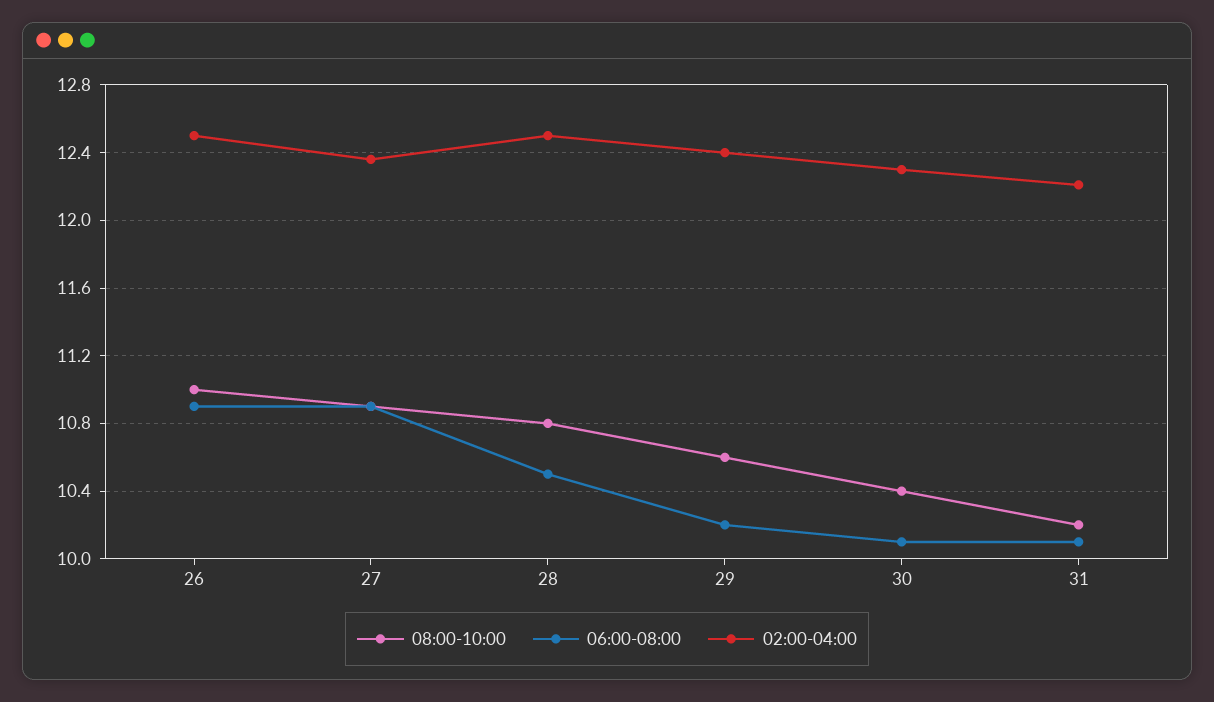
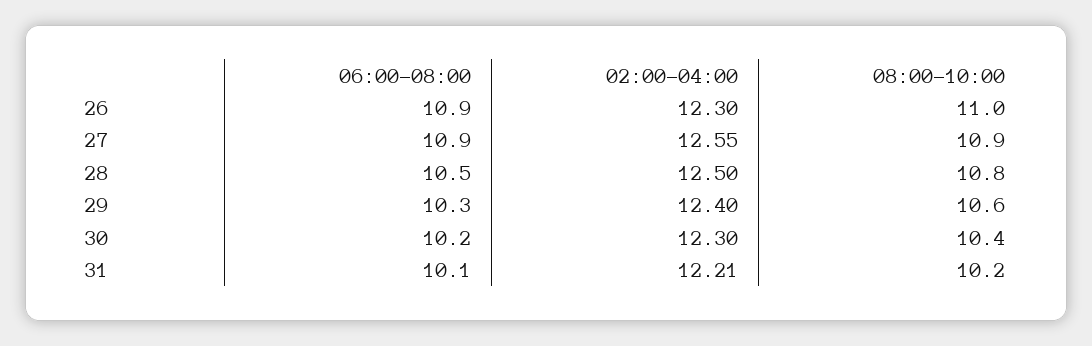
  {
    "08:00-10:00": {
      "26": 11,
      "27": 10.9,
      "28": 10.8,
      "29": 10.6,
      "30": 10.4,
      "31": 10.2
    },
    "06:00-08:00": {
      "26": 10.9,
      "27": 10.9,
      "28": 10.5,
-     "29": 10.2,
+     "29": 10.3,
-     "30": 10.1,
+     "30": 10.2,
      "31": 10.1
    },
    "02:00-04:00": {
-     "26": 12.5,
+     "26": 12.3,
-     "27": 12.35,
+     "27": 12.55,
      "28": 12.5,
      "29": 12.4,
      "30": 12.3,
      "31": 12.21
    }
  }

